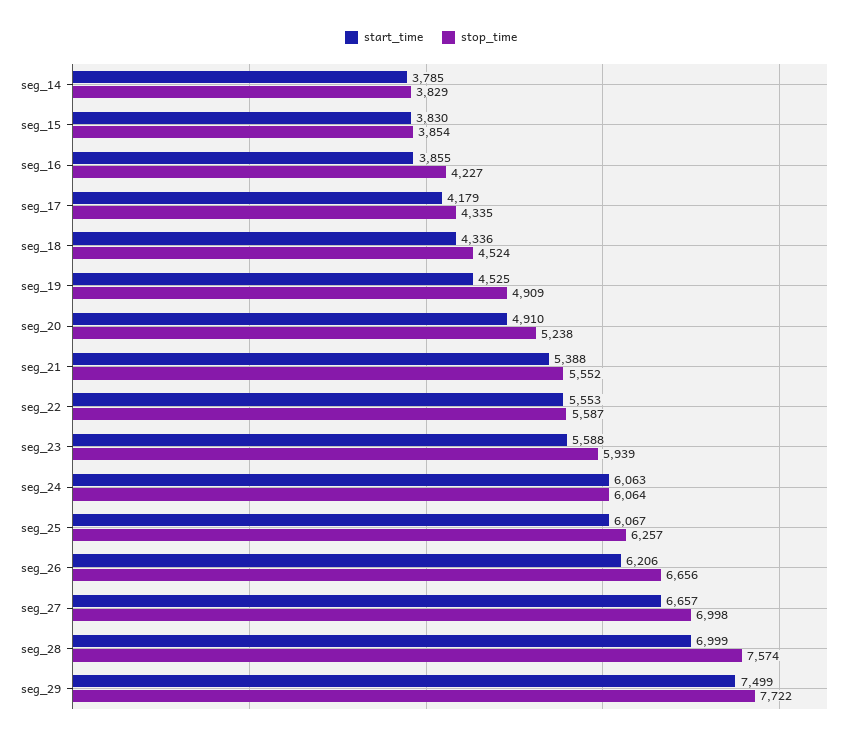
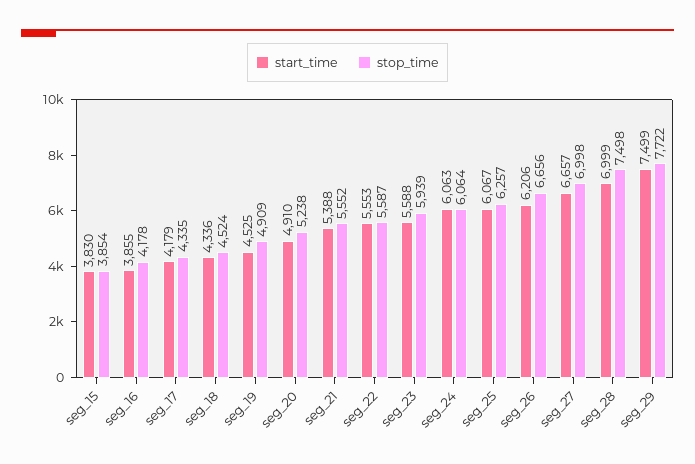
  {
    "start_time": {
-     "seg_14": 3785,
      "seg_15": 3830,
      "seg_16": 3855,
      "seg_17": 4179,
      "seg_18": 4336,
      "seg_19": 4525,
      "seg_20": 4910,
      "seg_21": 5388,
      "seg_22": 5553,
      "seg_23": 5588,
      "seg_24": 6063,
      "seg_25": 6067,
      "seg_26": 6206,
      "seg_27": 6657,
      "seg_28": 6999,
      "seg_29": 7499
    },
    "stop_time": {
-     "seg_14": 3829,
      "seg_15": 3854,
-     "seg_16": 4227,
+     "seg_16": 4178,
      "seg_17": 4335,
      "seg_18": 4524,
      "seg_19": 4909,
      "seg_20": 5238,
      "seg_21": 5552,
      "seg_22": 5587,
      "seg_23": 5939,
      "seg_24": 6064,
      "seg_25": 6257,
      "seg_26": 6656,
      "seg_27": 6998,
-     "seg_28": 7574,
+     "seg_28": 7498,
      "seg_29": 7722
    }
  }

